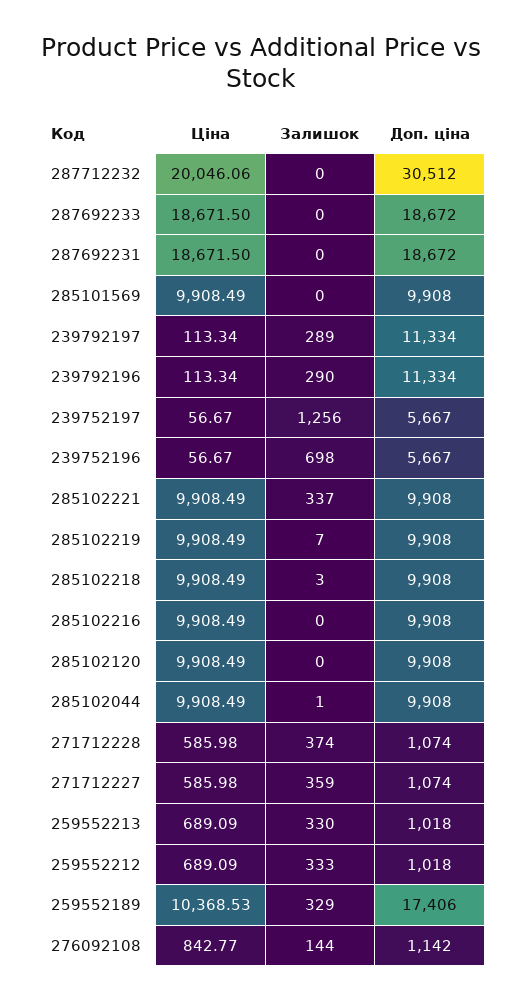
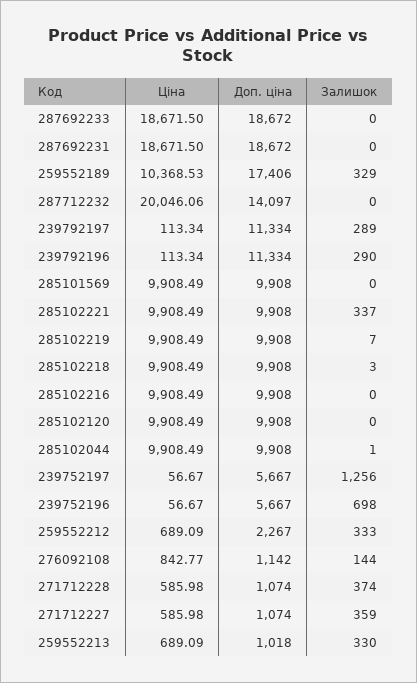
  {
    "Ціна": {
      "287712232": 20046.06,
      "287692233": 18671.5,
      "287692231": 18671.5,
      "285101569": 9908.49,
      "239792197": 113.34,
      "239792196": 113.34,
      "239752197": 56.67,
      "239752196": 56.67,
      "285102221": 9908.49,
      "285102219": 9908.49,
      "285102218": 9908.49,
      "285102216": 9908.49,
      "285102120": 9908.49,
      "285102044": 9908.49,
      "271712228": 585.98,
      "271712227": 585.98,
      "259552213": 689.09,
      "259552212": 689.09,
      "259552189": 10368.53,
      "276092108": 842.77
    },
    "Залишок": {
      "287712232": 0,
      "287692233": 0,
      "287692231": 0,
      "285101569": 0,
      "239792197": 289,
      "239792196": 290,
      "239752197": 1256,
      "239752196": 698,
      "285102221": 337,
      "285102219": 7,
      "285102218": 3,
      "285102216": 0,
      "285102120": 0,
      "285102044": 1,
      "271712228": 374,
      "271712227": 359,
      "259552213": 330,
      "259552212": 333,
      "259552189": 329,
      "276092108": 144
    },
    "Доп. ціна": {
-     "287712232": 30512,
+     "287712232": 14097,
      "287692233": 18672,
      "287692231": 18672,
      "285101569": 9908,
      "239792197": 11334,
      "239792196": 11334,
      "239752197": 5667,
      "239752196": 5667,
      "285102221": 9908,
      "285102219": 9908,
      "285102218": 9908,
      "285102216": 9908,
      "285102120": 9908,
      "285102044": 9908,
      "271712228": 1074,
      "271712227": 1074,
      "259552213": 1018,
-     "259552212": 1018,
+     "259552212": 2267,
      "259552189": 17406,
      "276092108": 1142
    }
  }

